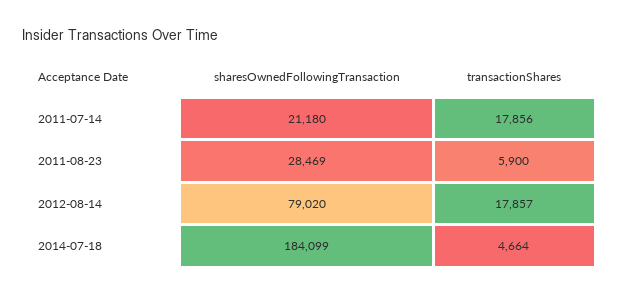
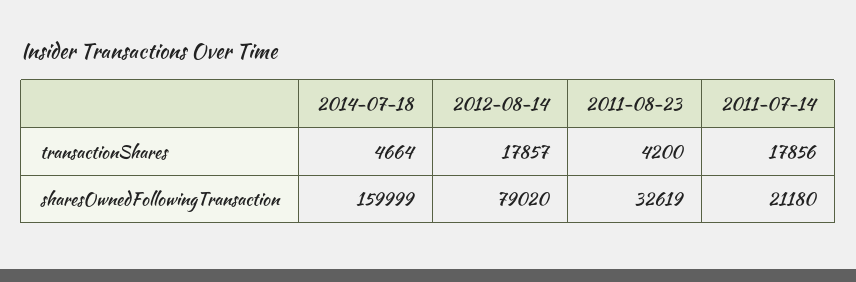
  {
    "sharesOwnedFollowingTransaction": {
      "2011-07-14": 21180,
-     "2011-08-23": 28469,
+     "2011-08-23": 32619,
      "2012-08-14": 79020,
-     "2014-07-18": 184099
+     "2014-07-18": 159999
    },
    "transactionShares": {
      "2011-07-14": 17856,
-     "2011-08-23": 5900,
+     "2011-08-23": 4200,
      "2012-08-14": 17857,
      "2014-07-18": 4664
    }
  }

